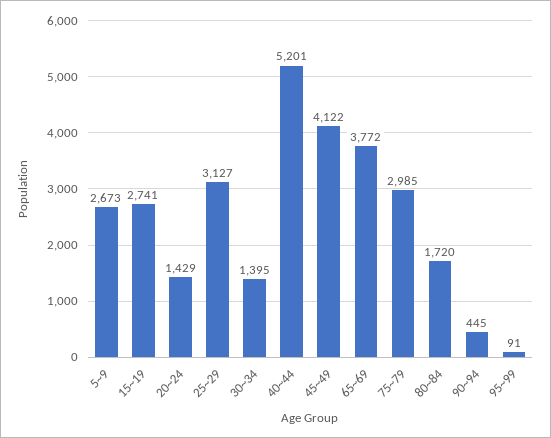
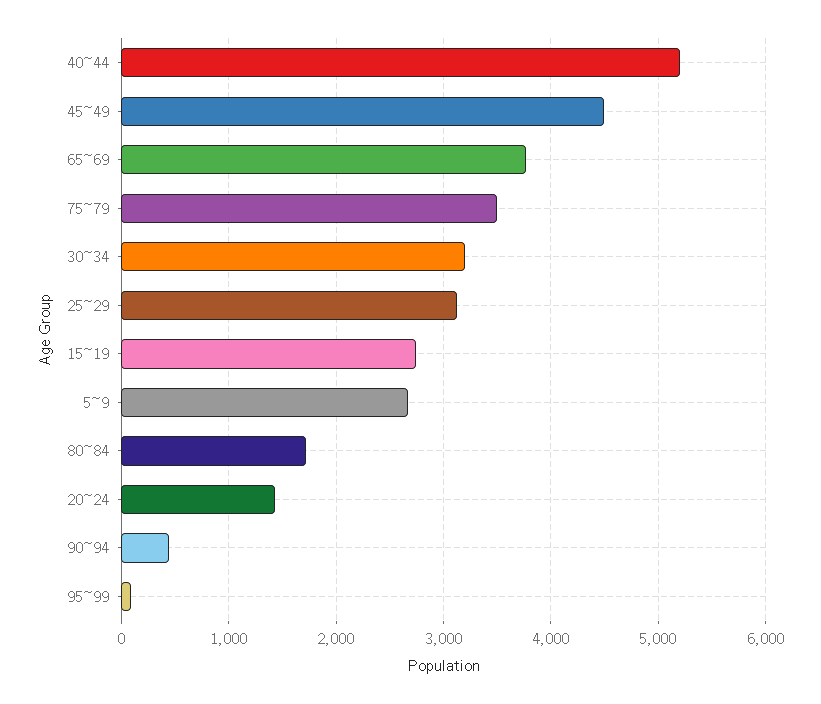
  {
    "5~9": 2673,
    "15~19": 2741,
    "20~24": 1429,
    "25~29": 3127,
-   "30~34": 1395,
+   "30~34": 3200,
    "40~44": 5201,
-   "45~49": 4122,
+   "45~49": 4500,
    "65~69": 3772,
-   "75~79": 2985,
+   "75~79": 3500,
    "80~84": 1720,
    "90~94": 445,
    "95~99": 91
  }

